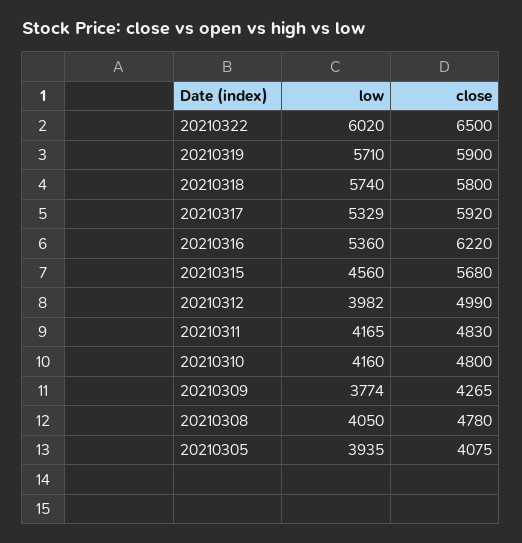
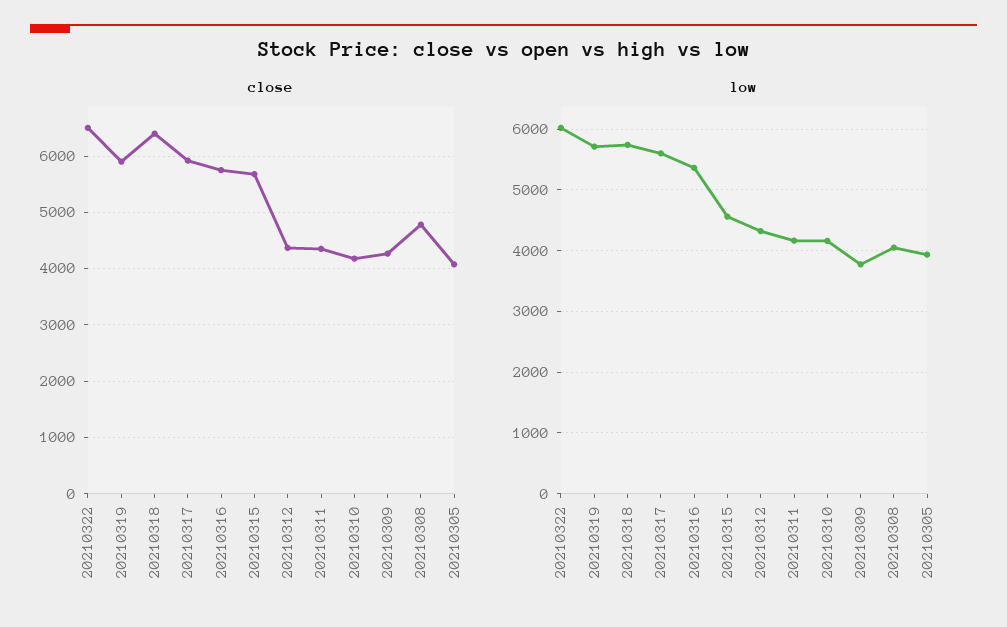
  {
    "low": {
      "20210322": 6020,
      "20210319": 5710,
      "20210318": 5740,
-     "20210317": 5329,
+     "20210317": 5600,
      "20210316": 5360,
      "20210315": 4560,
-     "20210312": 3982,
+     "20210312": 4300,
      "20210311": 4165,
      "20210310": 4160,
      "20210309": 3774,
      "20210308": 4050,
      "20210305": 3935
    },
    "close": {
      "20210322": 6500,
      "20210319": 5900,
-     "20210318": 5800,
+     "20210318": 6400,
      "20210317": 5920,
-     "20210316": 6220,
+     "20210316": 5800,
      "20210315": 5680,
-     "20210312": 4990,
+     "20210312": 4400,
-     "20210311": 4830,
+     "20210311": 4400,
-     "20210310": 4800,
+     "20210310": 4200,
      "20210309": 4265,
      "20210308": 4780,
      "20210305": 4075
    }
  }

